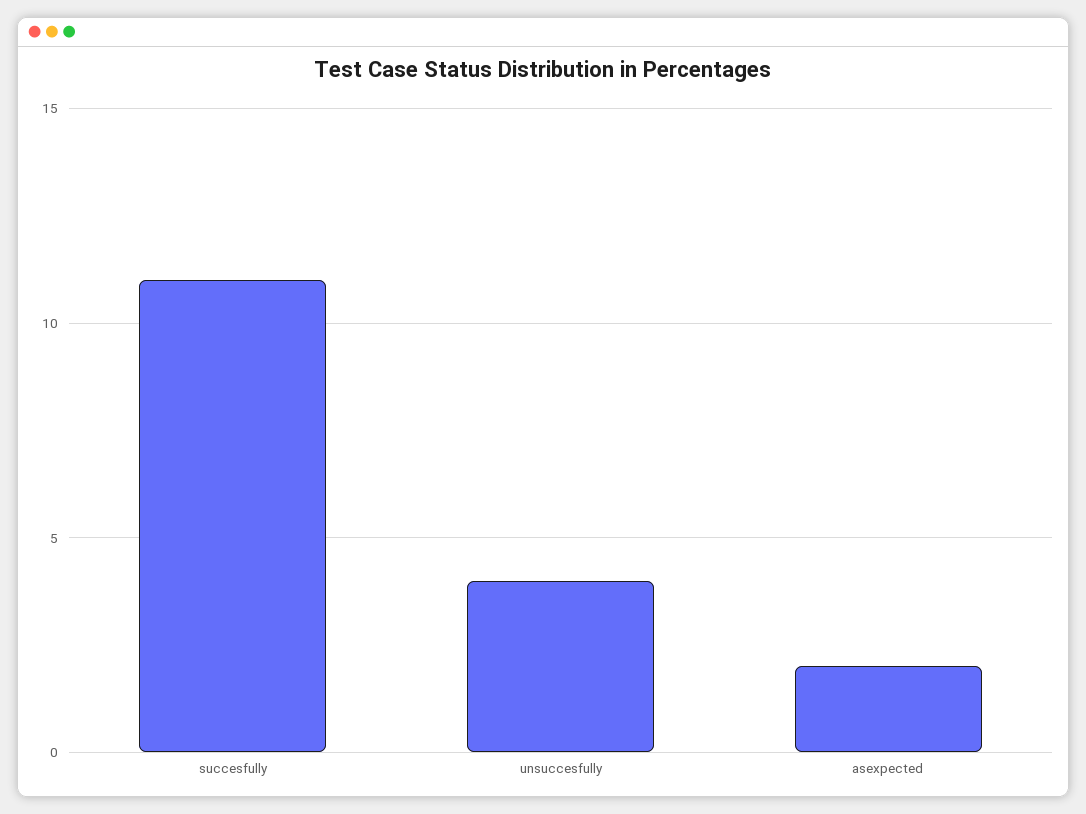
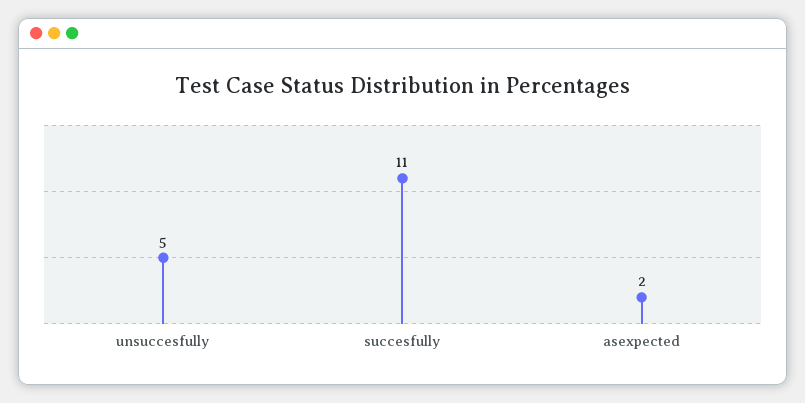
  {
    "succesfully": 11,
-   "unsuccesfully": 4,
+   "unsuccesfully": 5,
    "asexpected": 2
  }

